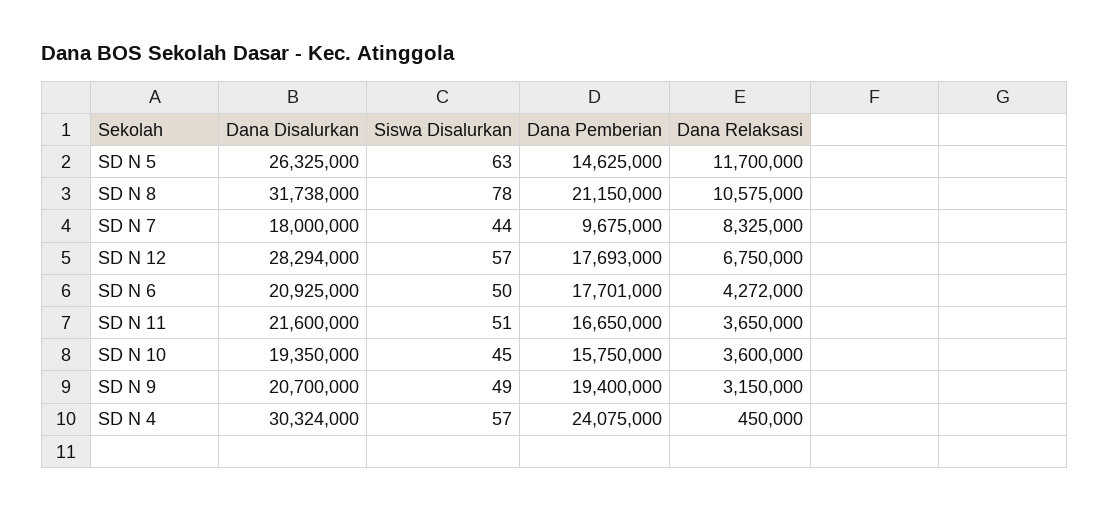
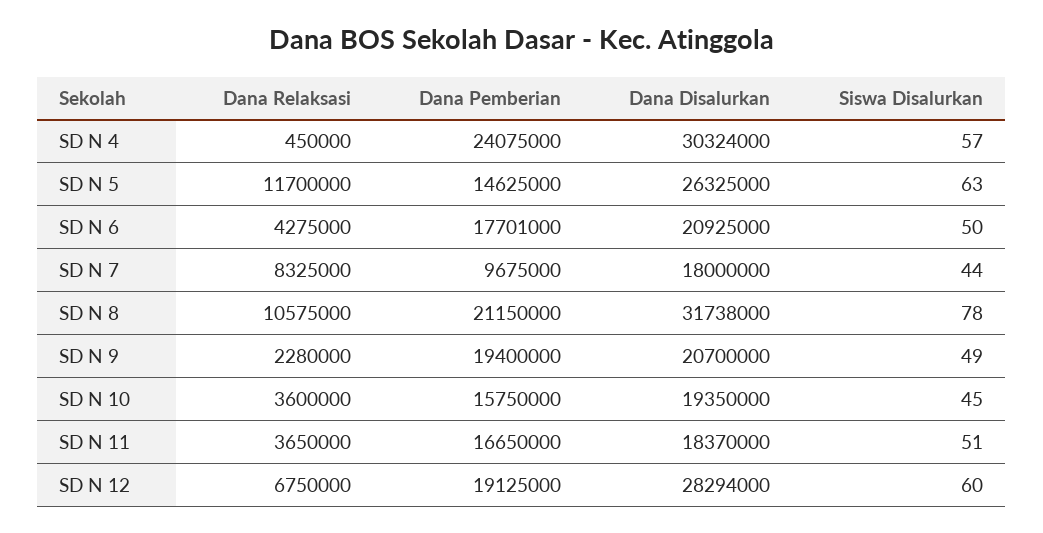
  {
    "Dana Disalurkan": {
      "SD N 5": 26325000,
      "SD N 8": 31738000,
      "SD N 7": 18000000,
      "SD N 12": 28294000,
      "SD N 6": 20925000,
-     "SD N 11": 21600000,
+     "SD N 11": 18370000,
      "SD N 10": 19350000,
      "SD N 9": 20700000,
      "SD N 4": 30324000
    },
    "Siswa Disalurkan": {
      "SD N 5": 63,
      "SD N 8": 78,
      "SD N 7": 44,
-     "SD N 12": 57,
+     "SD N 12": 60,
      "SD N 6": 50,
      "SD N 11": 51,
      "SD N 10": 45,
      "SD N 9": 49,
      "SD N 4": 57
    },
    "Dana Pemberian": {
      "SD N 5": 14625000,
      "SD N 8": 21150000,
      "SD N 7": 9675000,
-     "SD N 12": 17693000,
+     "SD N 12": 19125000,
      "SD N 6": 17701000,
      "SD N 11": 16650000,
      "SD N 10": 15750000,
      "SD N 9": 19400000,
      "SD N 4": 24075000
    },
    "Dana Relaksasi": {
      "SD N 5": 11700000,
      "SD N 8": 10575000,
      "SD N 7": 8325000,
      "SD N 12": 6750000,
-     "SD N 6": 4272000,
+     "SD N 6": 4275000,
      "SD N 11": 3650000,
      "SD N 10": 3600000,
-     "SD N 9": 3150000,
+     "SD N 9": 2280000,
      "SD N 4": 450000
    }
  }

